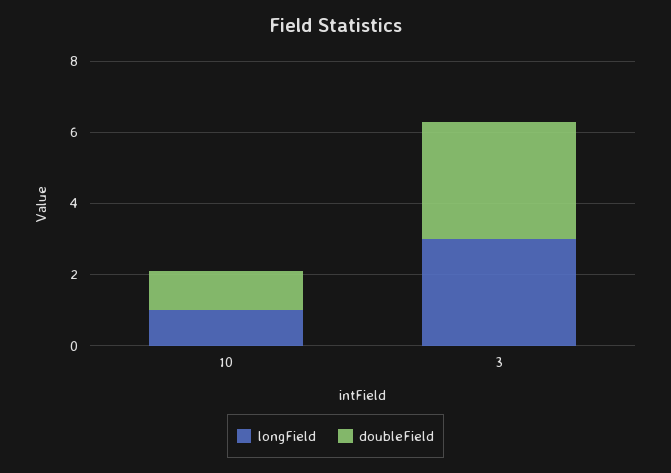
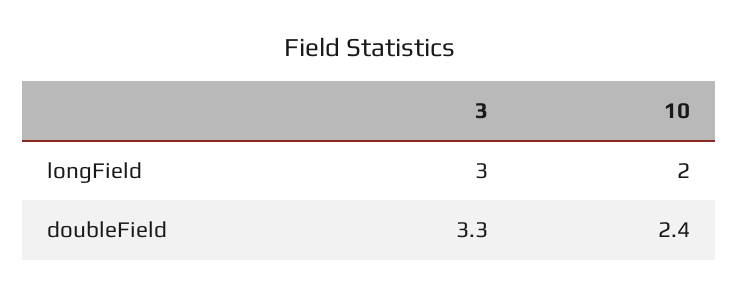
  {
    "longField": {
-     "10": 1,
+     "10": 2,
      "3": 3
    },
    "doubleField": {
-     "10": 1,
+     "10": 2.4,
      "3": 3.3
    }
  }

